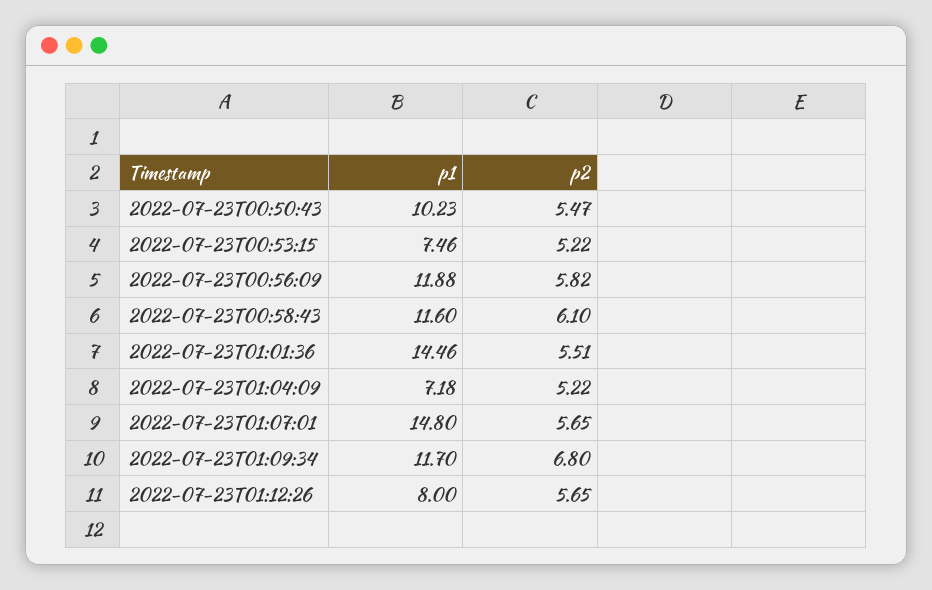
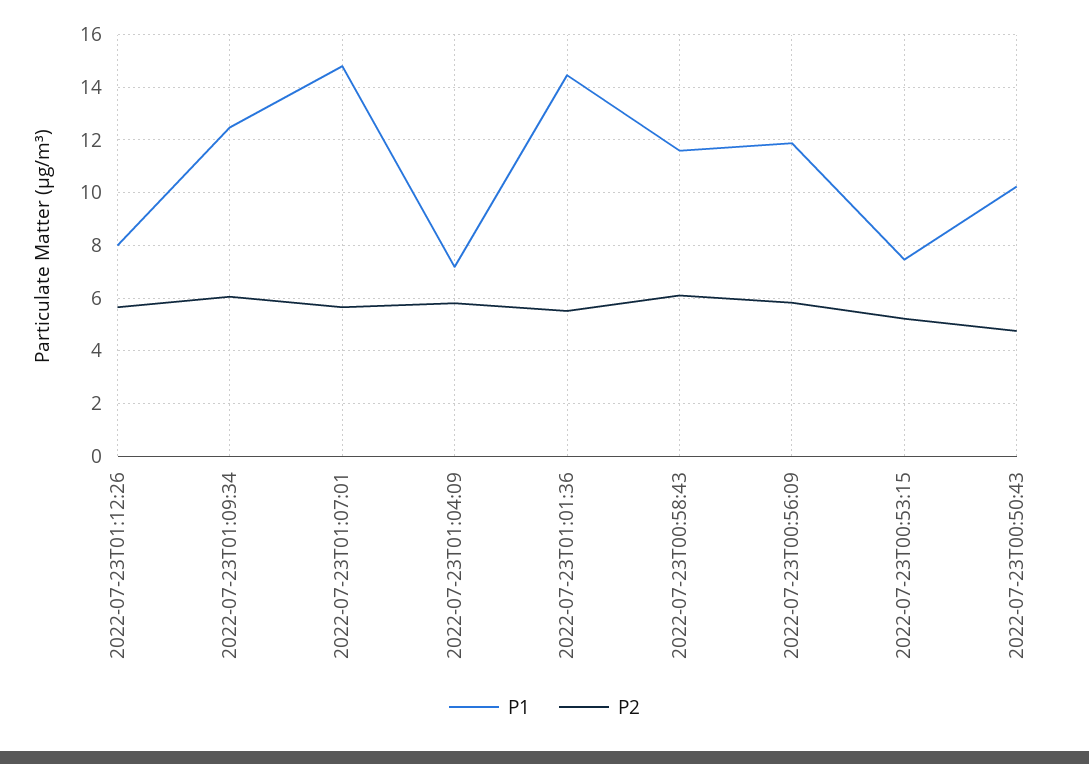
  {
    "p1": {
      "2022-07-23T00:50:43": 10.23,
      "2022-07-23T00:53:15": 7.46,
      "2022-07-23T00:56:09": 11.88,
      "2022-07-23T00:58:43": 11.6,
      "2022-07-23T01:01:36": 14.46,
      "2022-07-23T01:04:09": 7.18,
      "2022-07-23T01:07:01": 14.8,
-     "2022-07-23T01:09:34": 11.7,
+     "2022-07-23T01:09:34": 12.5,
      "2022-07-23T01:12:26": 8
    },
    "p2": {
-     "2022-07-23T00:50:43": 5.47,
+     "2022-07-23T00:50:43": 4.75,
      "2022-07-23T00:53:15": 5.22,
      "2022-07-23T00:56:09": 5.82,
      "2022-07-23T00:58:43": 6.1,
      "2022-07-23T01:01:36": 5.51,
-     "2022-07-23T01:04:09": 5.22,
+     "2022-07-23T01:04:09": 5.75,
      "2022-07-23T01:07:01": 5.65,
-     "2022-07-23T01:09:34": 6.8,
+     "2022-07-23T01:09:34": 6,
      "2022-07-23T01:12:26": 5.65
    }
  }

